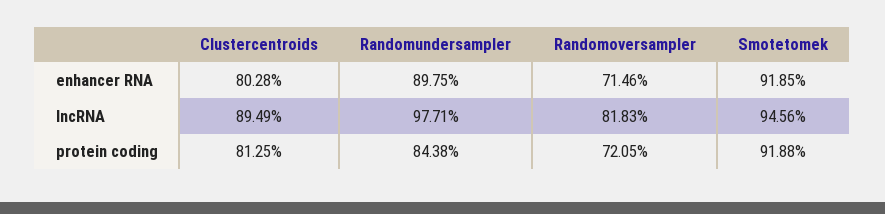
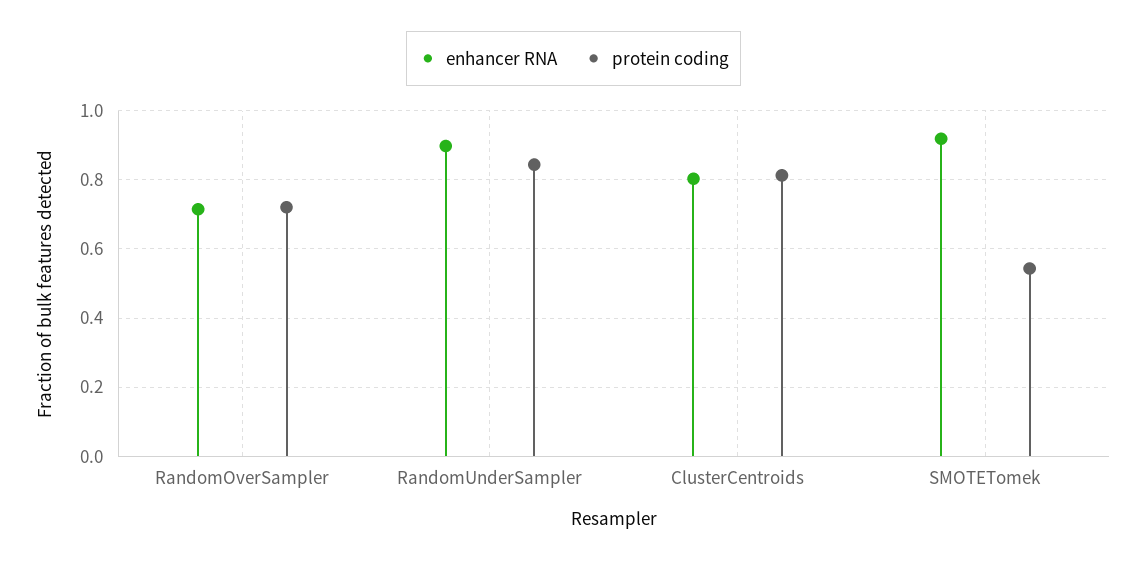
  {
    "enhancer RNA": {
      "Clustercentroids": 0.8028,
      "Randomundersampler": 0.8975,
      "Randomoversampler": 0.7146,
      "Smotetomek": 0.9185
    },
-   "lncRNA": {
-     "Clustercentroids": 0.8949,
-     "Randomundersampler": 0.9771,
-     "Randomoversampler": 0.8183,
-     "Smotetomek": 0.9456
-   },
    "protein coding": {
      "Clustercentroids": 0.8125,
      "Randomundersampler": 0.8438,
      "Randomoversampler": 0.7205,
-     "Smotetomek": 0.9188
+     "Smotetomek": 0.54
    }
  }

